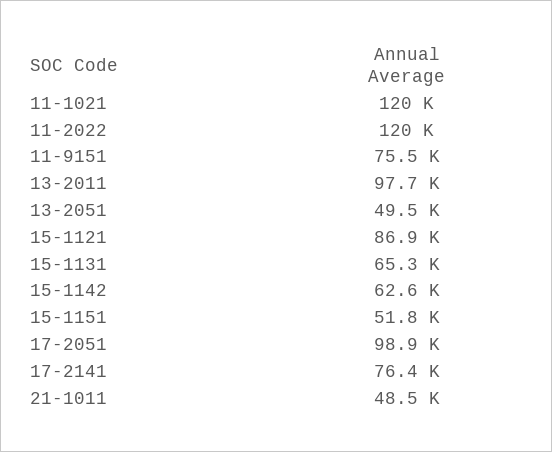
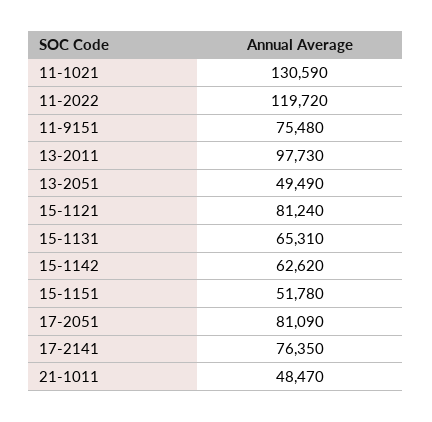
  {
-   "11-1021": 120000,
+   "11-1021": 130590,
    "11-2022": 119720,
    "11-9151": 75480,
    "13-2011": 97730,
    "13-2051": 49490,
-   "15-1121": 86900,
+   "15-1121": 81240,
    "15-1131": 65310,
    "15-1142": 62620,
    "15-1151": 51780,
-   "17-2051": 98900,
+   "17-2051": 81090,
    "17-2141": 76350,
    "21-1011": 48470
  }

